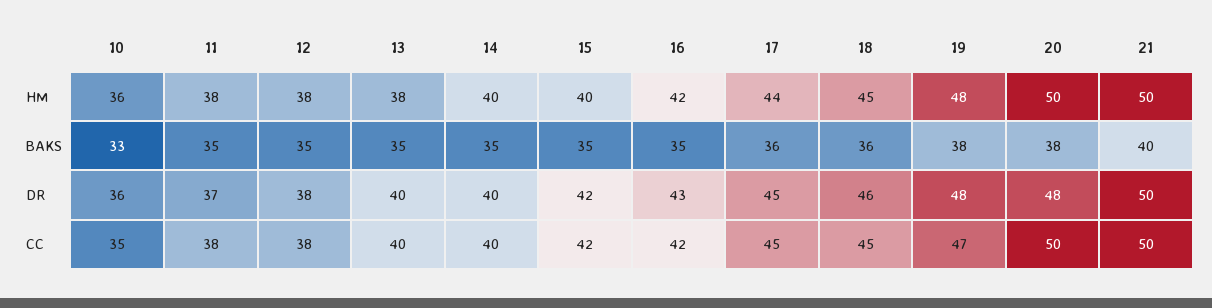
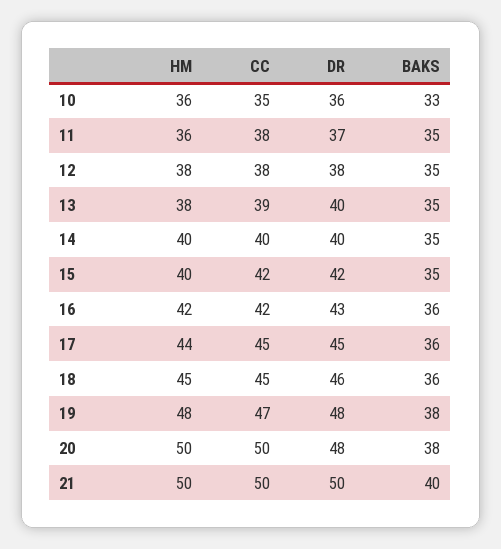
  {
    "10": {
      "HM": 36,
      "BAKS": 33,
      "DR": 36,
      "CC": 35
    },
    "11": {
-     "HM": 38,
+     "HM": 36,
      "BAKS": 35,
      "DR": 37,
      "CC": 38
    },
    "12": {
      "HM": 38,
      "BAKS": 35,
      "DR": 38,
      "CC": 38
    },
    "13": {
      "HM": 38,
      "BAKS": 35,
      "DR": 40,
-     "CC": 40
+     "CC": 39
    },
    "14": {
      "HM": 40,
      "BAKS": 35,
      "DR": 40,
      "CC": 40
    },
    "15": {
      "HM": 40,
      "BAKS": 35,
      "DR": 42,
      "CC": 42
    },
    "16": {
      "HM": 42,
-     "BAKS": 35,
+     "BAKS": 36,
      "DR": 43,
      "CC": 42
    },
    "17": {
      "HM": 44,
      "BAKS": 36,
      "DR": 45,
      "CC": 45
    },
    "18": {
      "HM": 45,
      "BAKS": 36,
      "DR": 46,
      "CC": 45
    },
    "19": {
      "HM": 48,
      "BAKS": 38,
      "DR": 48,
      "CC": 47
    },
    "20": {
      "HM": 50,
      "BAKS": 38,
      "DR": 48,
      "CC": 50
    },
    "21": {
      "HM": 50,
      "BAKS": 40,
      "DR": 50,
      "CC": 50
    }
  }

